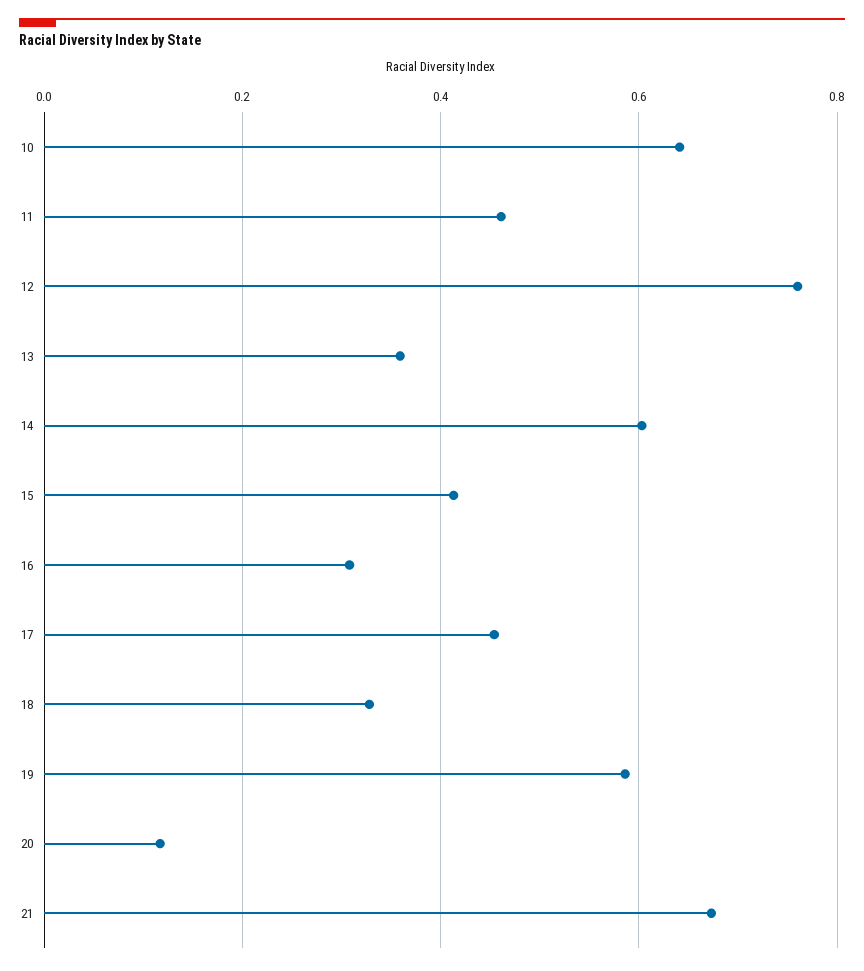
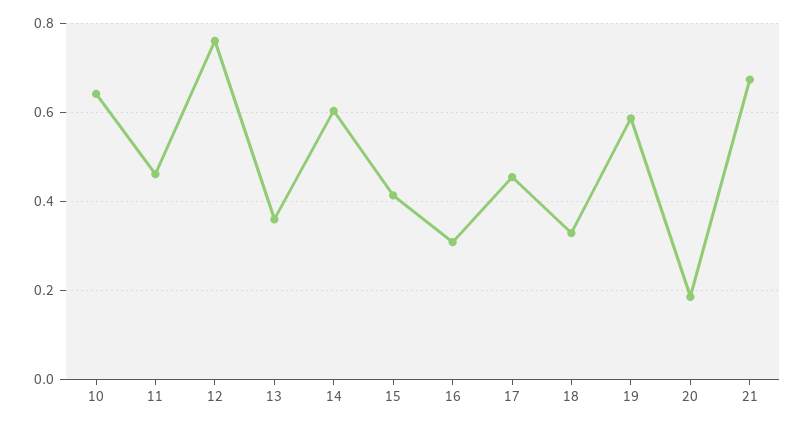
  {
    "10": 0.64,
    "11": 0.46,
    "12": 0.76,
    "13": 0.36,
    "14": 0.6,
    "15": 0.42,
    "16": 0.3,
    "17": 0.46,
    "18": 0.32,
    "19": 0.58,
-   "20": 0.12,
+   "20": 0.18,
    "21": 0.68
  }

